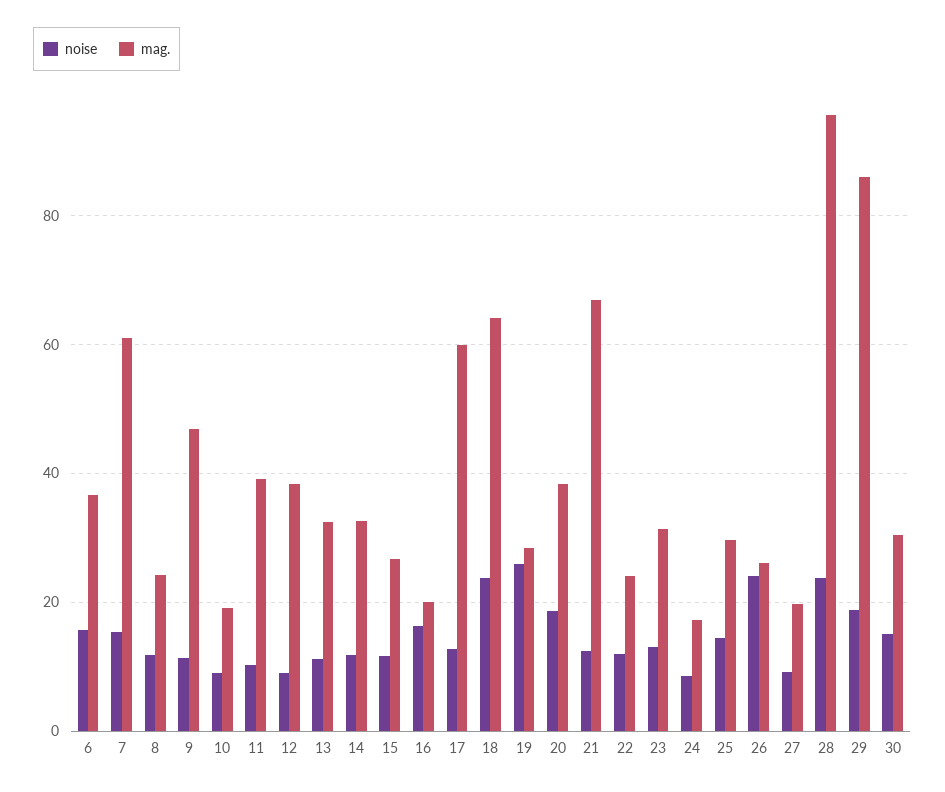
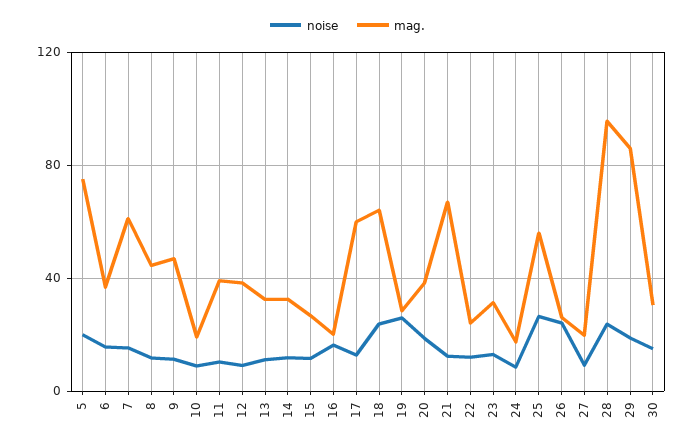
  {
    "noise": {
      "6": 16,
      "7": 16,
      "8": 12,
      "9": 12,
      "10": 8,
      "11": 10,
      "12": 10,
      "13": 12,
      "14": 12,
      "15": 12,
      "16": 16,
      "17": 12,
      "18": 24,
      "19": 26,
      "20": 18,
      "21": 12,
      "22": 12,
      "23": 14,
      "24": 8,
-     "25": 14,
+     "25": 25,
      "26": 24,
      "27": 10,
      "28": 24,
      "29": 18,
-     "30": 16
+     "30": 16,
+     "5": 20
    },
    "mag.": {
      "6": 36,
      "7": 62,
-     "8": 24,
+     "8": 45,
      "9": 46,
      "10": 20,
      "11": 40,
      "12": 38,
      "13": 32,
      "14": 32,
      "15": 26,
      "16": 20,
      "17": 60,
      "18": 64,
      "19": 28,
      "20": 38,
      "21": 66,
      "22": 24,
      "23": 32,
      "24": 18,
-     "25": 30,
+     "25": 55,
      "26": 26,
      "27": 20,
      "28": 96,
      "29": 86,
-     "30": 30
+     "30": 30,
+     "5": 75
    }
  }

